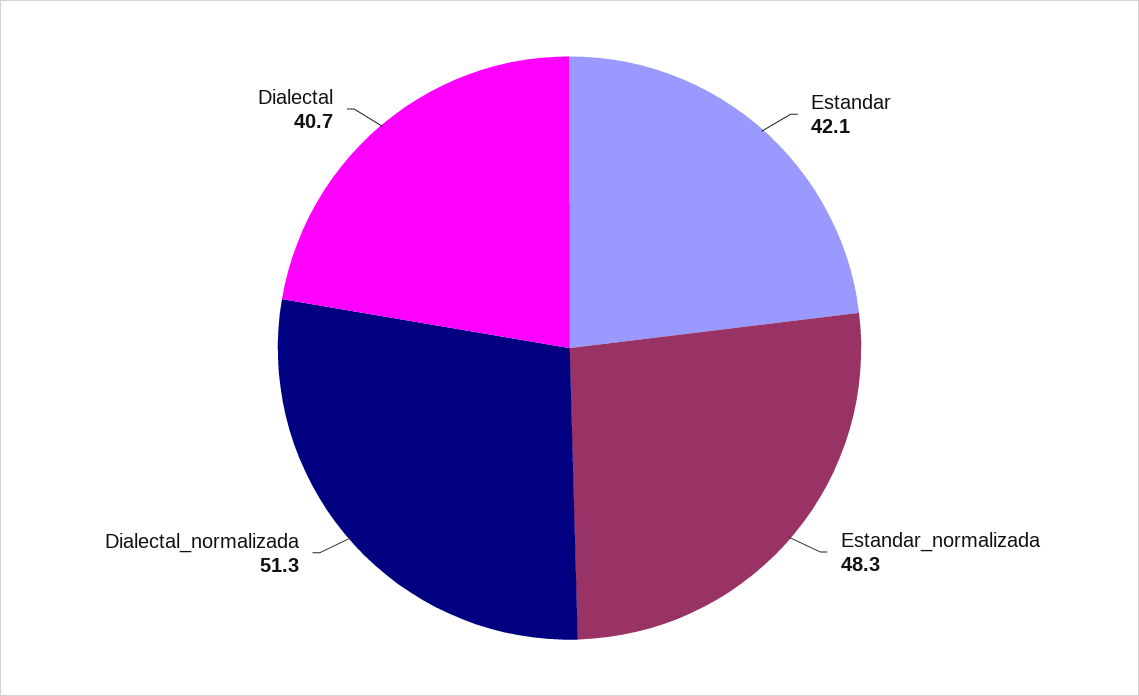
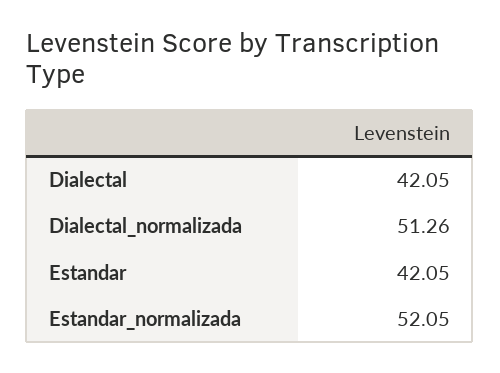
  {
    "Estandar": 42.05,
-   "Estandar_normalizada": 48.3,
+   "Estandar_normalizada": 52.05,
    "Dialectal_normalizada": 51.26,
-   "Dialectal": 40.7
+   "Dialectal": 42.05
  }

